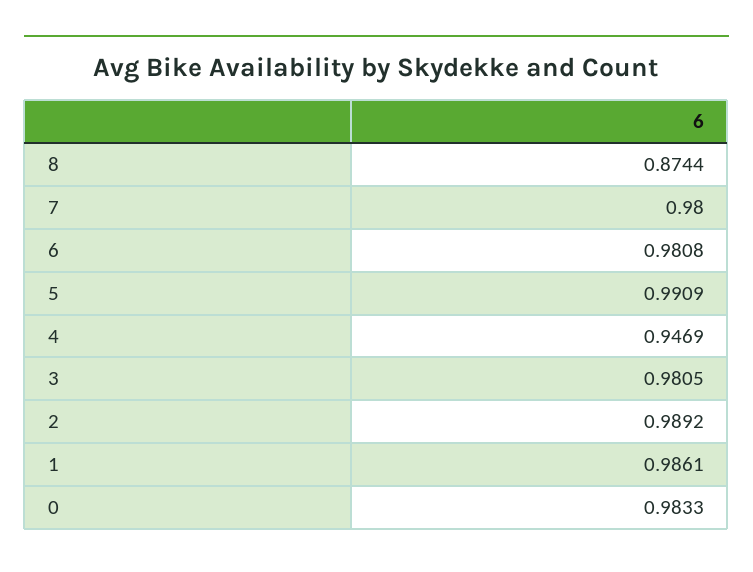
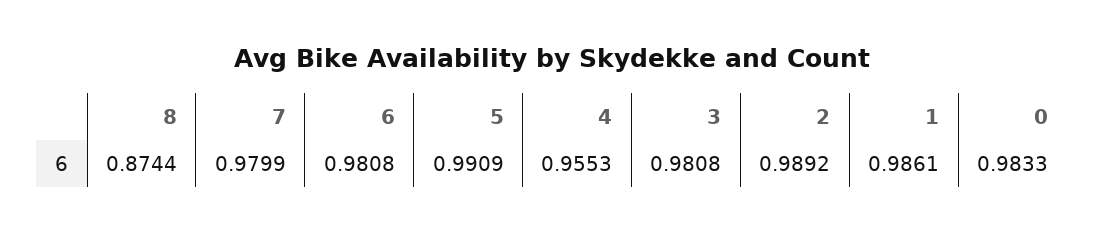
  {
    "8": 0.8744,
-   "7": 0.98,
+   "7": 0.9799,
    "6": 0.9808,
    "5": 0.9909,
-   "4": 0.9469,
+   "4": 0.9553,
-   "3": 0.9805,
+   "3": 0.9808,
    "2": 0.9892,
    "1": 0.9861,
    "0": 0.9833
  }

